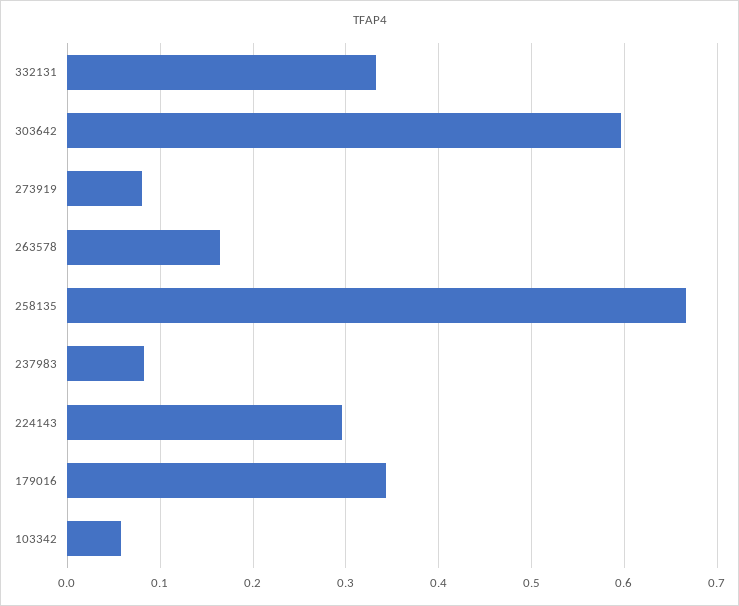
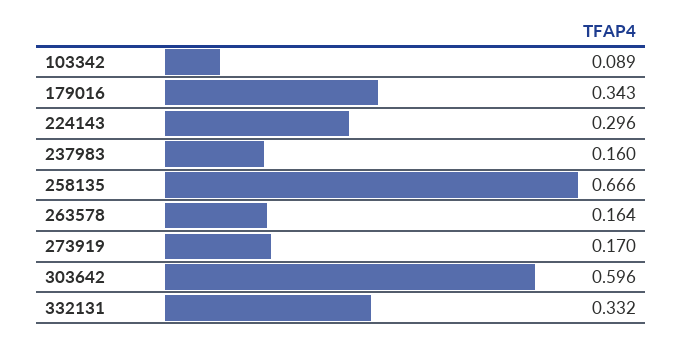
  {
    "332131": 0.332,
    "303642": 0.596,
-   "273919": 0.08,
+   "273919": 0.17,
    "263578": 0.164,
    "258135": 0.666,
-   "237983": 0.08,
+   "237983": 0.16,
    "224143": 0.296,
    "179016": 0.343,
-   "103342": 0.06
+   "103342": 0.089
  }

